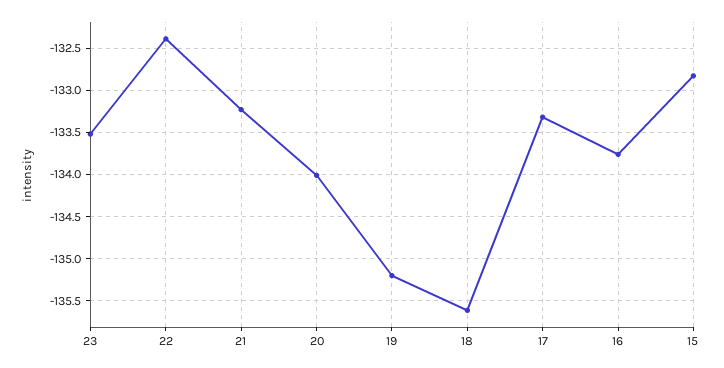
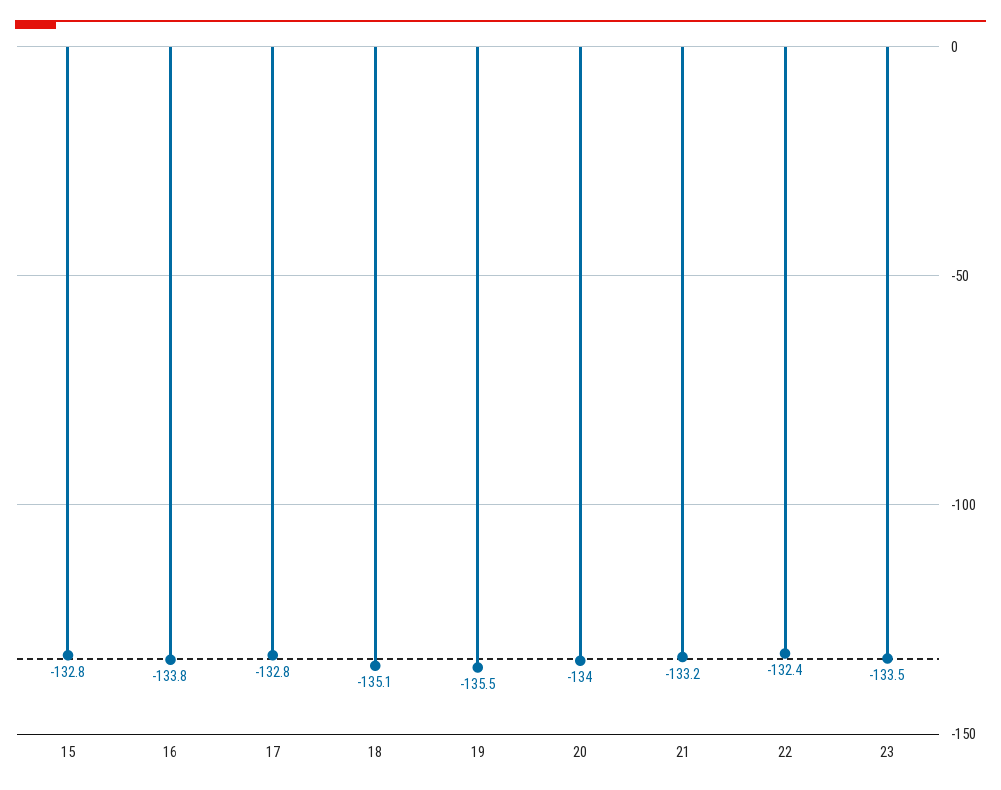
  {
    "23": -133.5,
    "22": -132.4,
    "21": -133.2,
    "20": -134,
-   "19": -135.2,
+   "19": -135.5,
-   "18": -135.6,
+   "18": -135.1,
-   "17": -133.3,
+   "17": -132.8,
    "16": -133.8,
    "15": -132.8
  }

